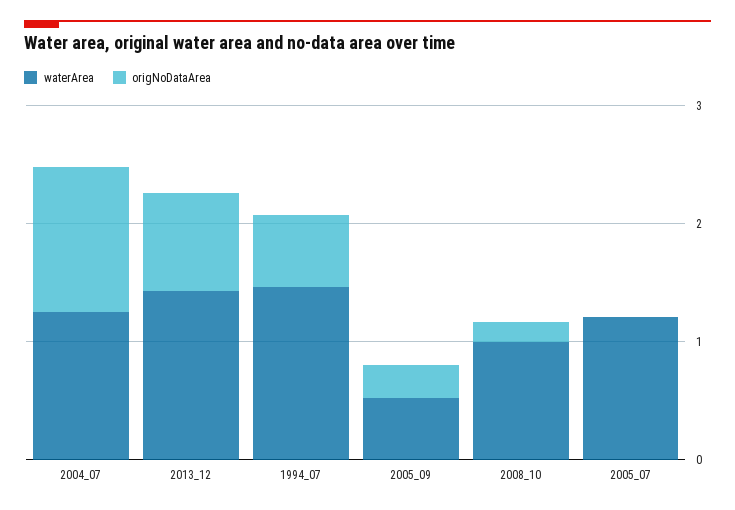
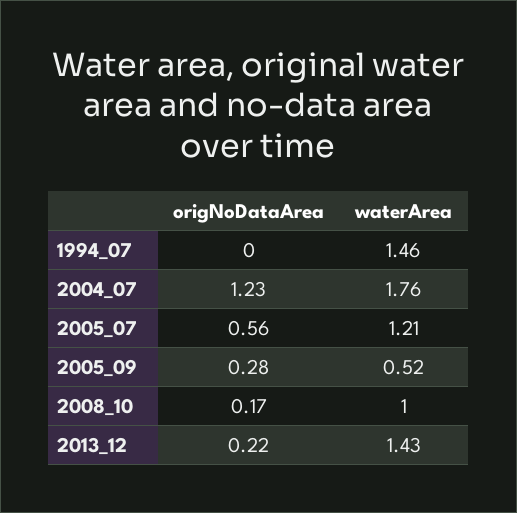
  {
    "waterArea": {
-     "2004_07": 1.2,
+     "2004_07": 1.76,
      "2013_12": 1.43,
      "1994_07": 1.46,
      "2005_09": 0.52,
      "2008_10": 1,
      "2005_07": 1.21
    },
    "origNoDataArea": {
      "2004_07": 1.23,
-     "2013_12": 0.8,
+     "2013_12": 0.22,
-     "1994_07": 0.6,
+     "1994_07": 0,
      "2005_09": 0.28,
      "2008_10": 0.17,
-     "2005_07": 0
+     "2005_07": 0.56
    }
  }

